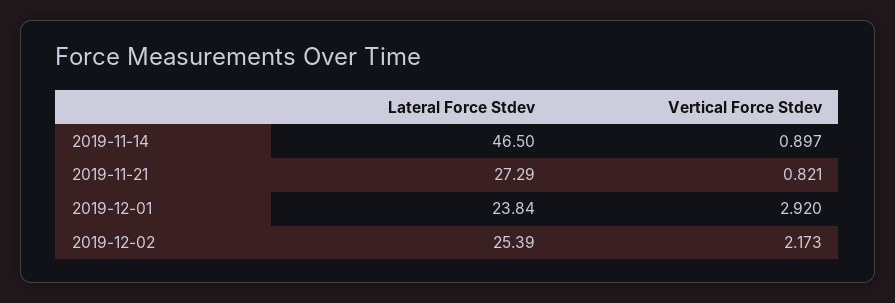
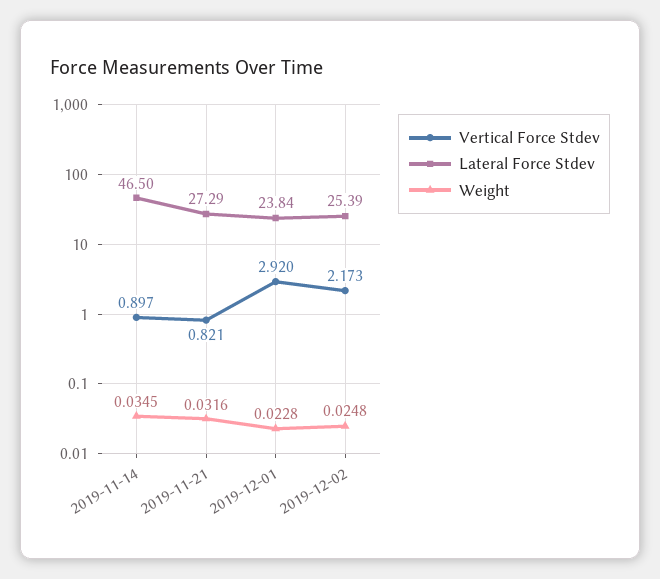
  {
    "Lateral Force Stdev": {
      "2019-11-14": 46.5,
      "2019-11-21": 27.29,
      "2019-12-01": 23.84,
      "2019-12-02": 25.39
    },
    "Vertical Force Stdev": {
      "2019-11-14": 0.897,
      "2019-11-21": 0.821,
      "2019-12-01": 2.92,
      "2019-12-02": 2.173
-   }
+   },
+   "Weight": {
+     "2019-11-14": 0.0345,
+     "2019-11-21": 0.0316,
+     "2019-12-01": 0.0228,
+     "2019-12-02": 0.0248
+   }
  }

